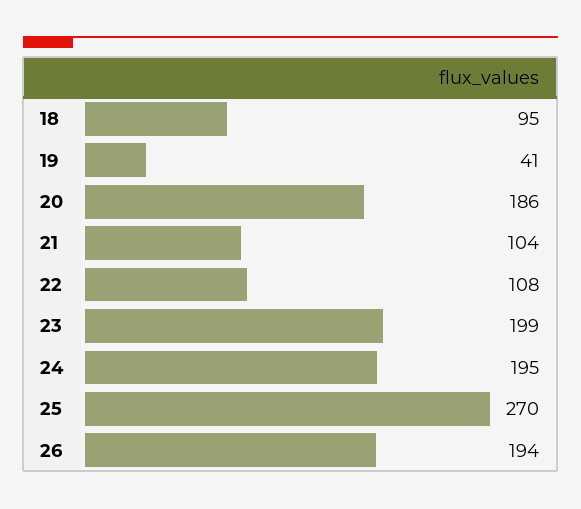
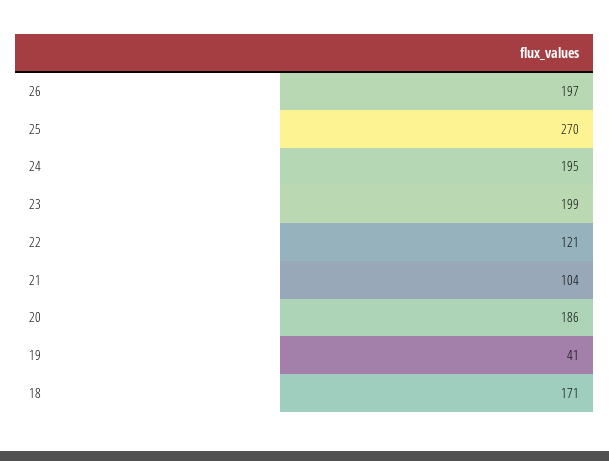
  {
-   "18": 95,
+   "18": 171,
    "19": 41,
    "20": 186,
    "21": 104,
-   "22": 108,
+   "22": 121,
    "23": 199,
    "24": 195,
    "25": 270,
-   "26": 194
+   "26": 197
  }

